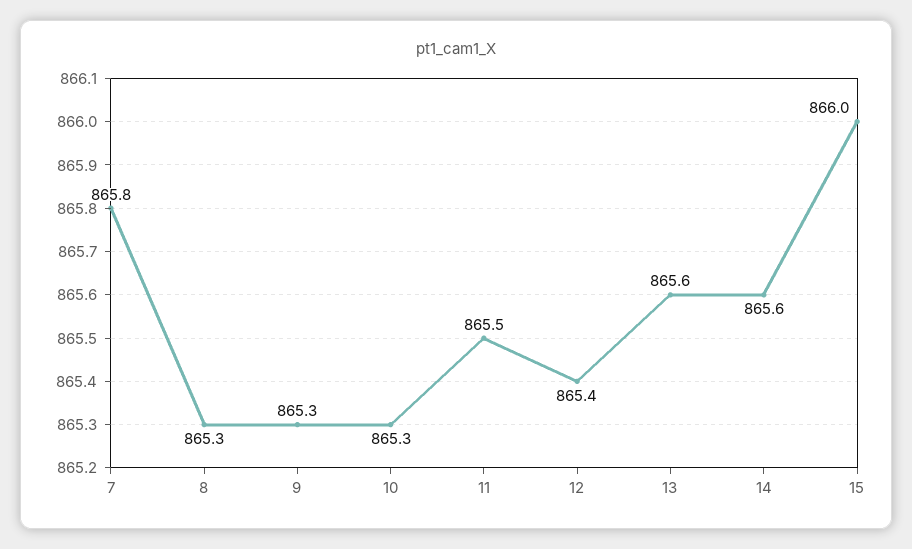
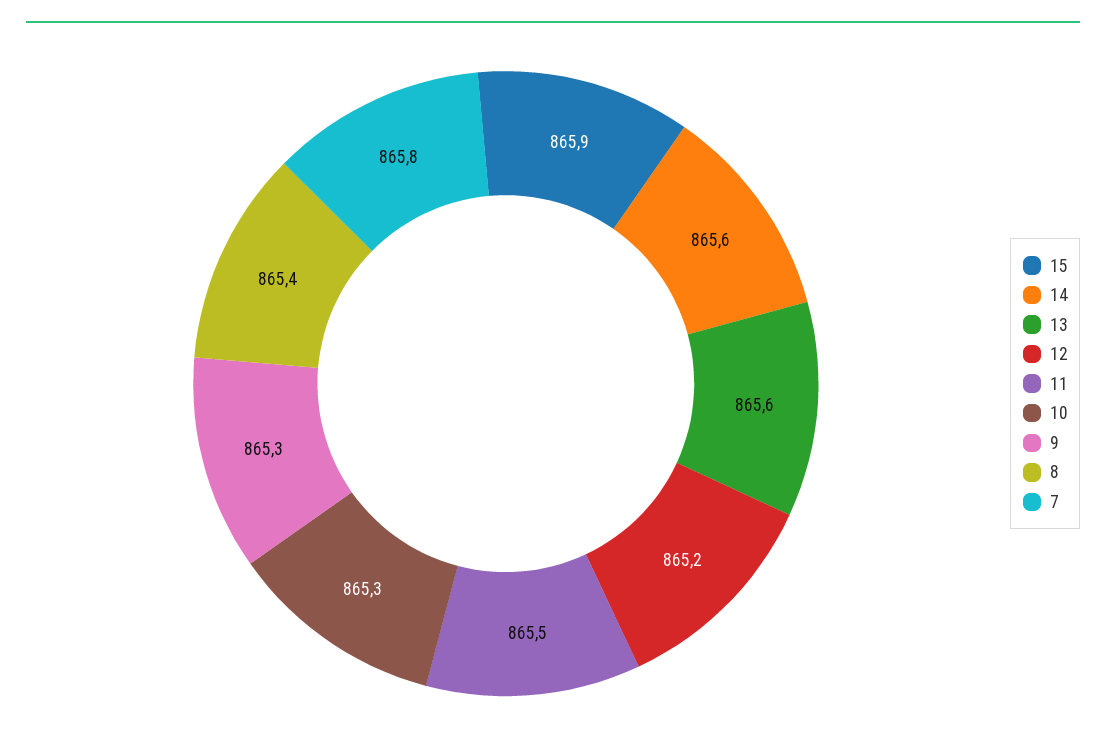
  {
    "7": 865.8,
-   "8": 865.3,
+   "8": 865.4,
    "9": 865.3,
    "10": 865.3,
    "11": 865.5,
-   "12": 865.4,
+   "12": 865.2,
    "13": 865.6,
    "14": 865.6,
-   "15": 866
+   "15": 865.9
  }

